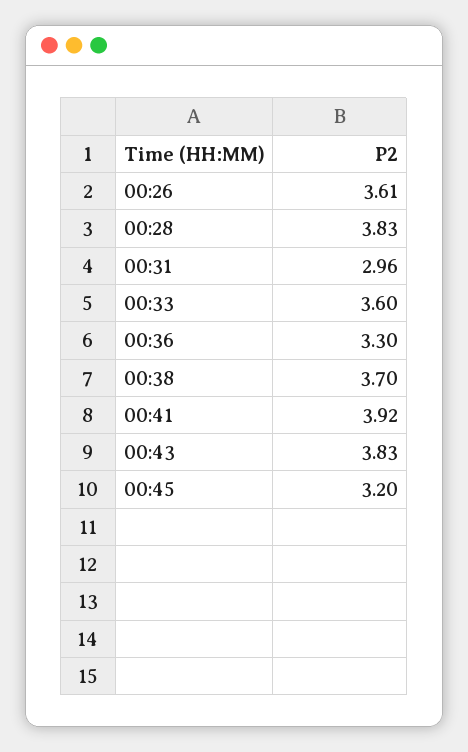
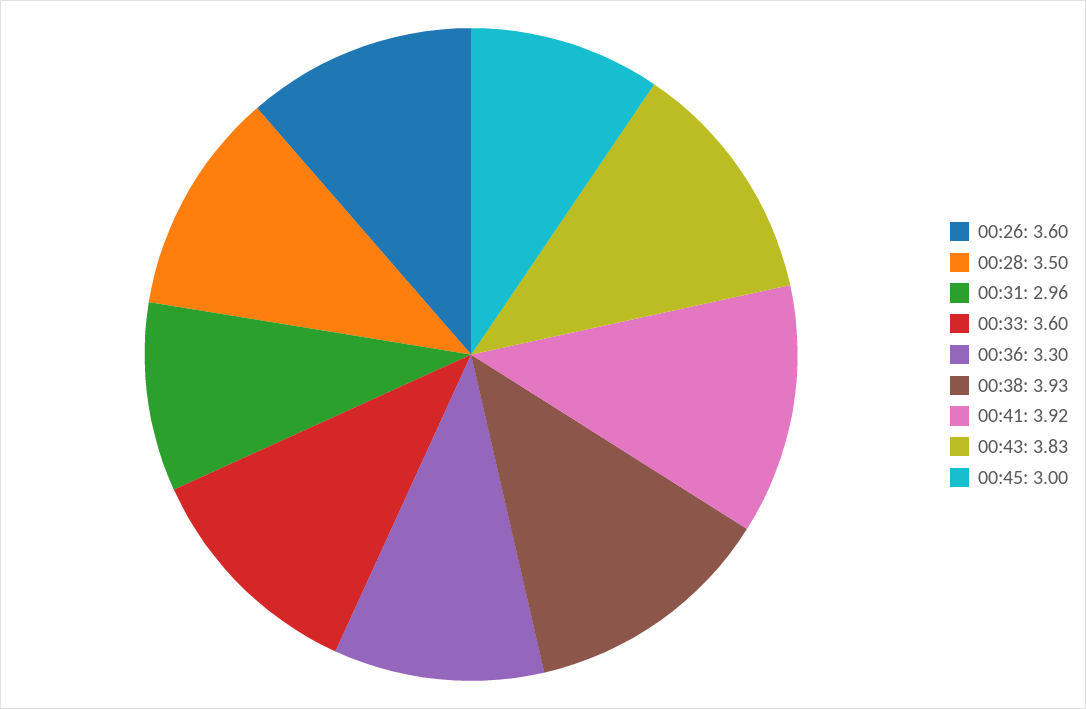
  {
-   "00:26": 3.61,
+   "00:26": 3.6,
-   "00:28": 3.83,
+   "00:28": 3.5,
    "00:31": 2.96,
    "00:33": 3.6,
    "00:36": 3.3,
-   "00:38": 3.7,
+   "00:38": 3.93,
    "00:41": 3.92,
    "00:43": 3.83,
-   "00:45": 3.2
+   "00:45": 3
  }

